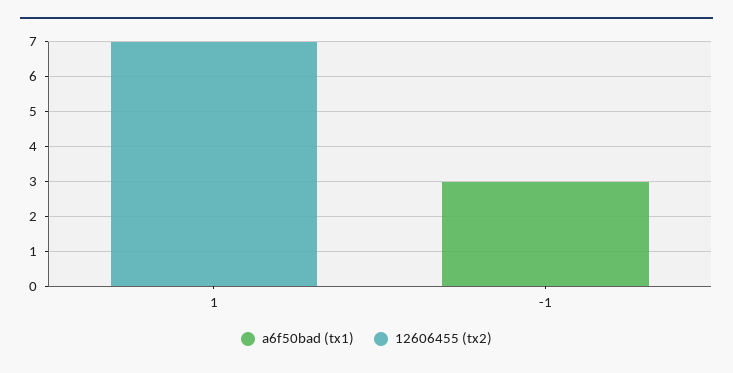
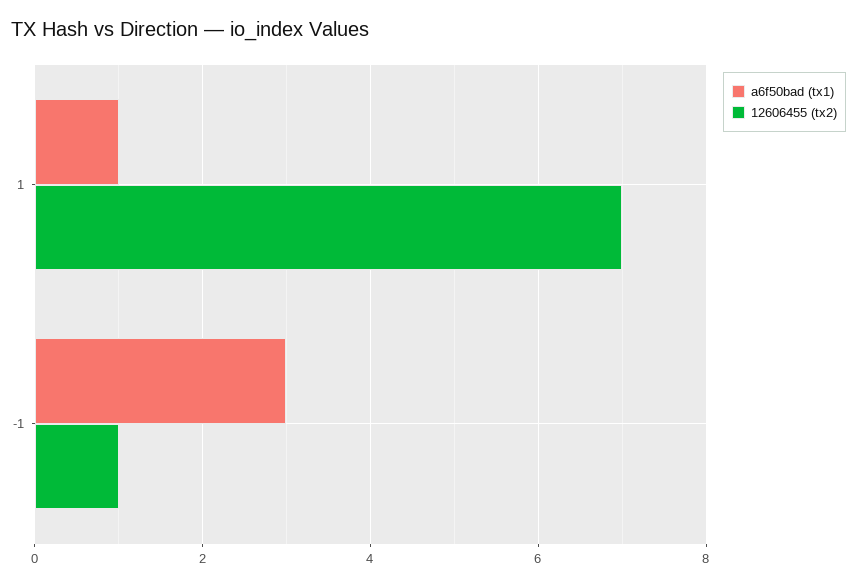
  {
    "a6f50bad (tx1)": {
-     "1": 0,
+     "1": 1,
      "-1": 3
    },
    "12606455 (tx2)": {
      "1": 7,
-     "-1": 0
+     "-1": 1
    }
  }

